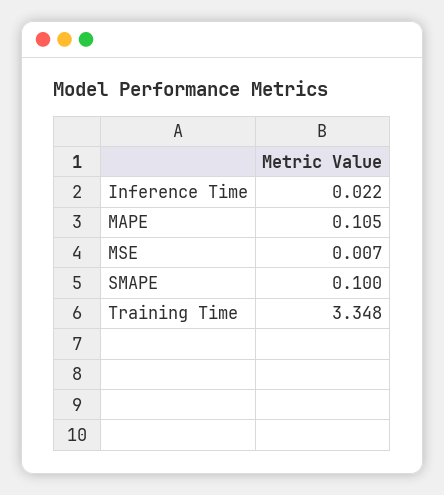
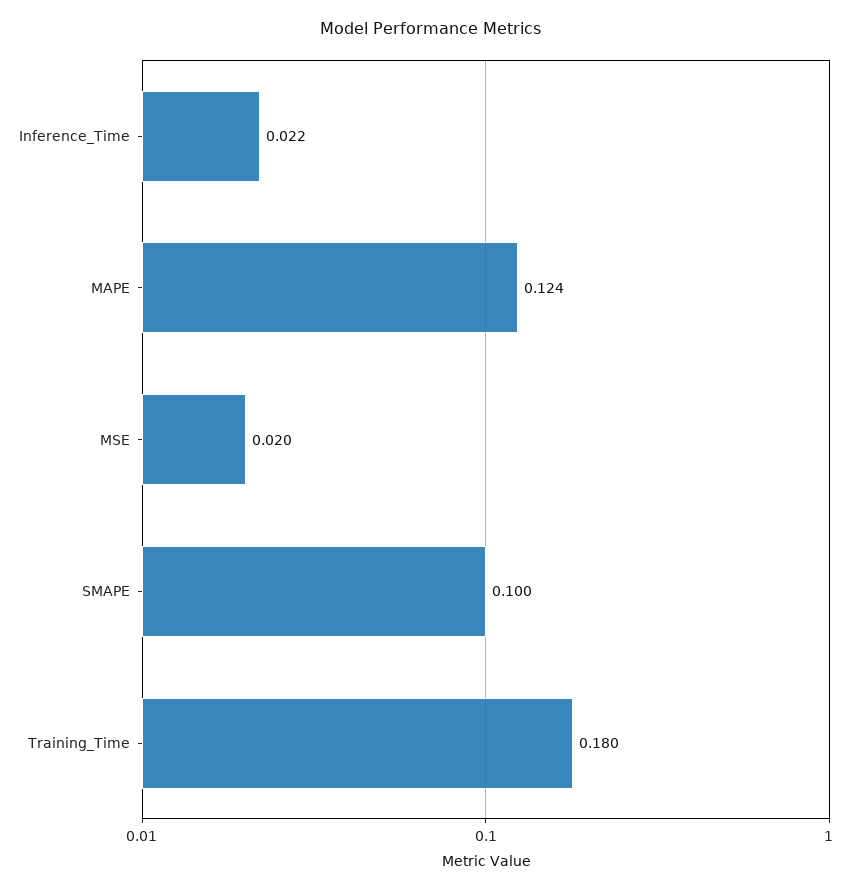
  {
    "Inference Time": 0.022,
-   "MAPE": 0.105,
+   "MAPE": 0.124,
-   "MSE": 0.007,
+   "MSE": 0.02,
    "SMAPE": 0.1,
-   "Training Time": 3.348
+   "Training Time": 0.18
  }

